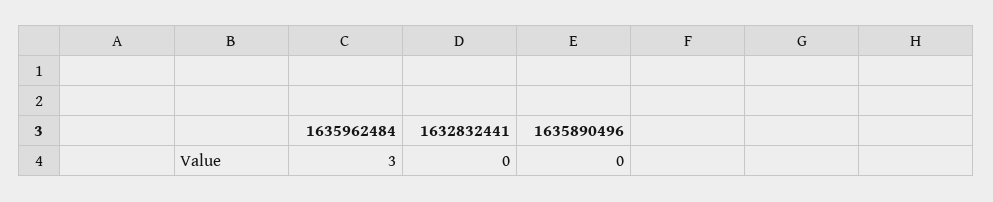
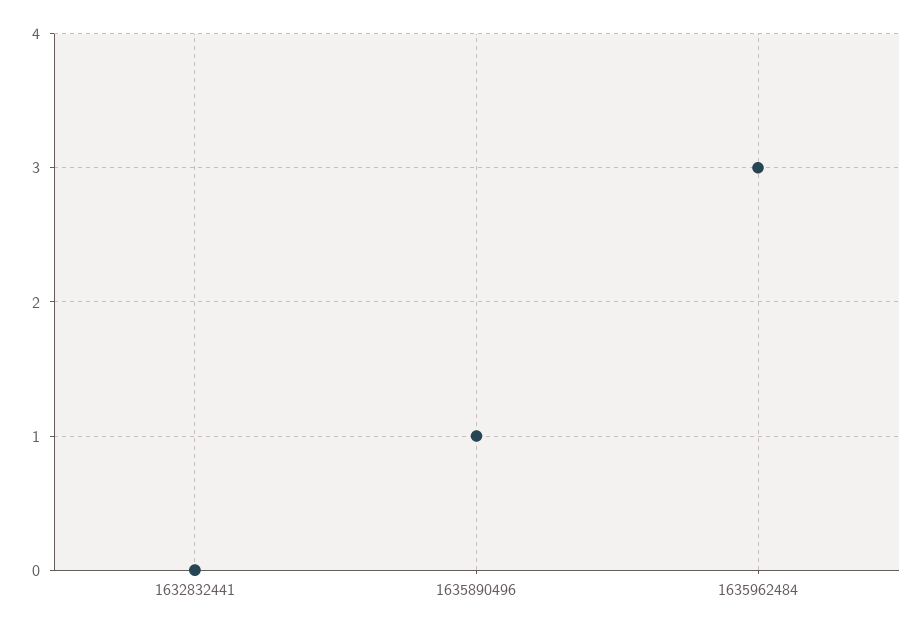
  {
    "1635962484": 3,
    "1632832441": 0,
-   "1635890496": 0
+   "1635890496": 1
  }

